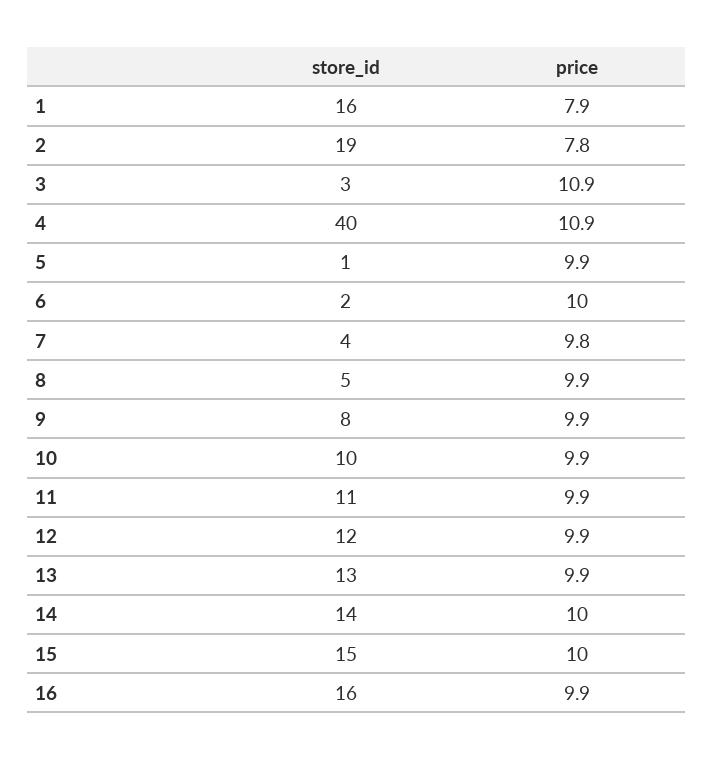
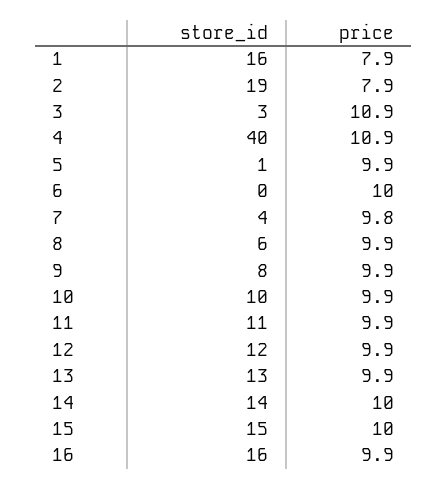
  {
    "store_id": {
      "1": 16,
      "2": 19,
      "3": 3,
      "4": 40,
      "5": 1,
-     "6": 2,
+     "6": 0,
      "7": 4,
-     "8": 5,
+     "8": 6,
      "9": 8,
      "10": 10,
      "11": 11,
      "12": 12,
      "13": 13,
      "14": 14,
      "15": 15,
      "16": 16
    },
    "price": {
      "1": 7.9,
-     "2": 7.8,
+     "2": 7.9,
      "3": 10.9,
      "4": 10.9,
      "5": 9.9,
      "6": 10,
      "7": 9.8,
      "8": 9.9,
      "9": 9.9,
      "10": 9.9,
      "11": 9.9,
      "12": 9.9,
      "13": 9.9,
      "14": 10,
      "15": 10,
      "16": 9.9
    }
  }

